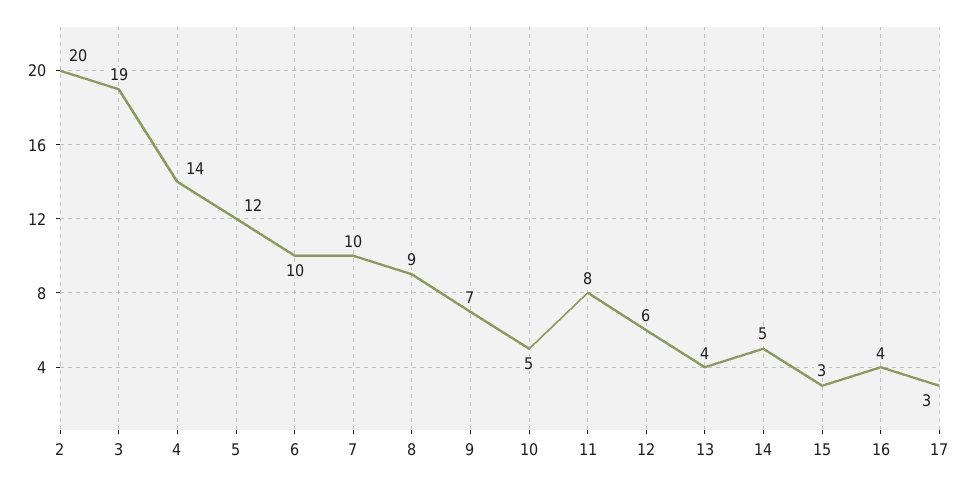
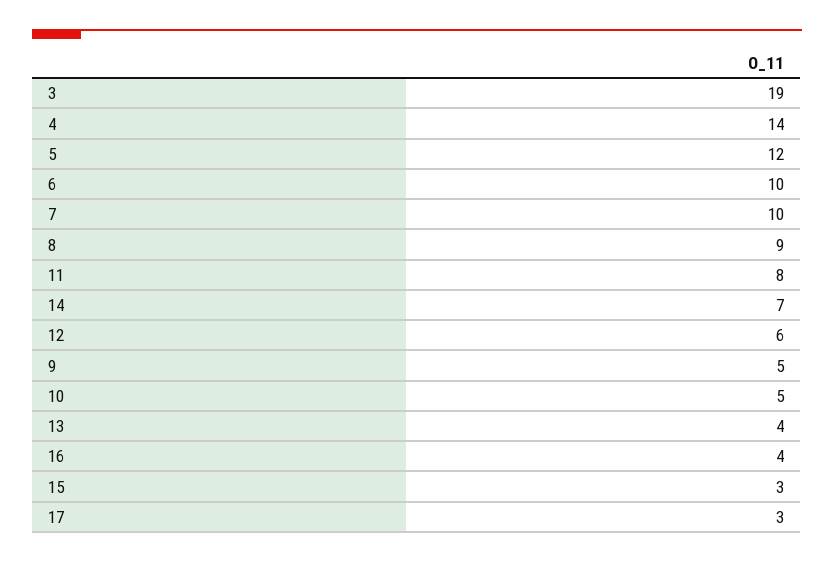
  {
-   "2": 20,
    "3": 19,
    "4": 14,
    "5": 12,
    "6": 10,
    "7": 10,
    "8": 9,
-   "9": 7,
+   "9": 5,
    "10": 5,
    "11": 8,
    "12": 6,
    "13": 4,
-   "14": 5,
+   "14": 7,
    "15": 3,
    "16": 4,
    "17": 3
  }

